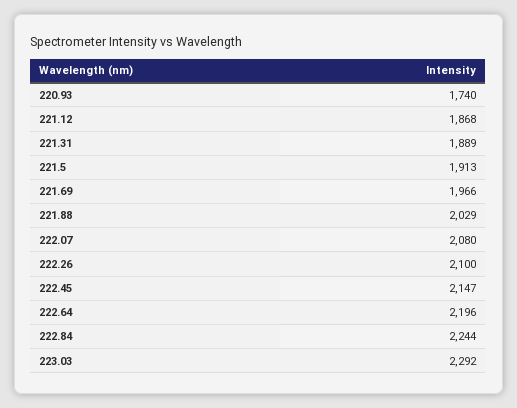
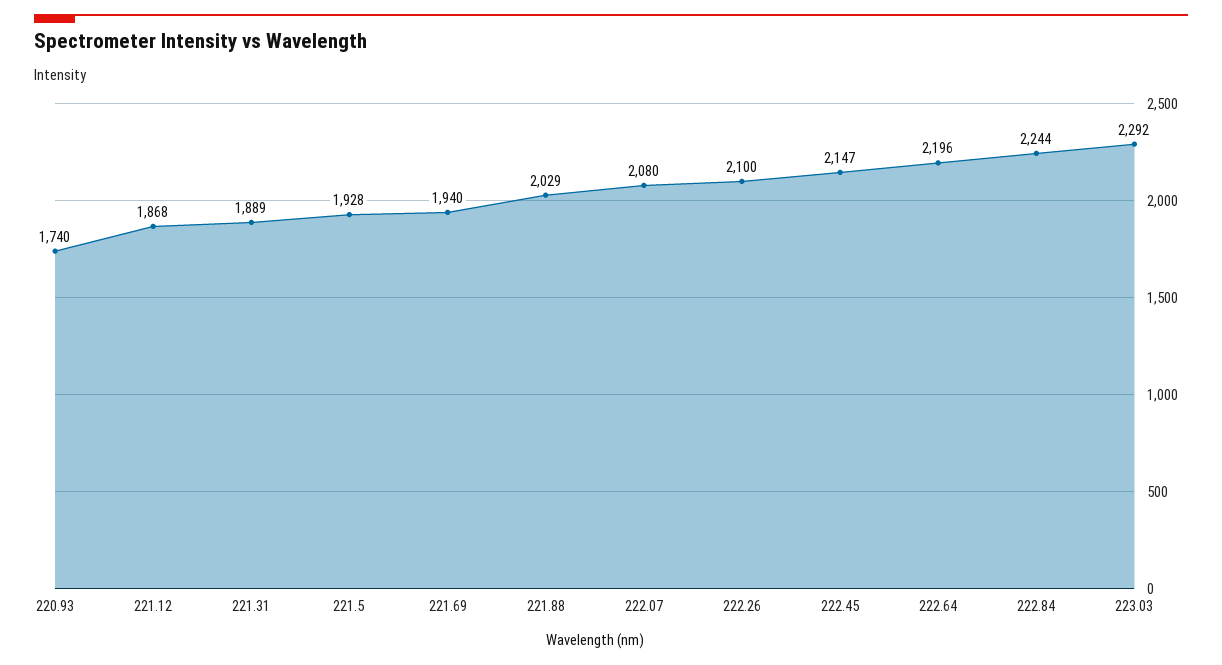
  {
    "220.93": 1740,
    "221.12": 1868,
    "221.31": 1889,
-   "221.5": 1913,
+   "221.5": 1928,
-   "221.69": 1966,
+   "221.69": 1940,
    "221.88": 2029,
    "222.07": 2080,
    "222.26": 2100,
    "222.45": 2147,
    "222.64": 2196,
    "222.84": 2244,
    "223.03": 2292
  }

